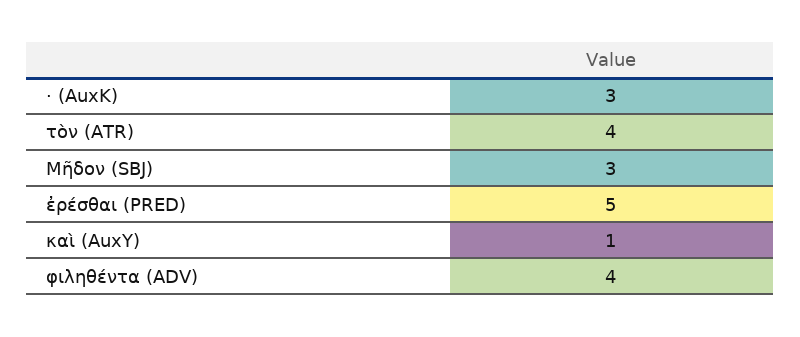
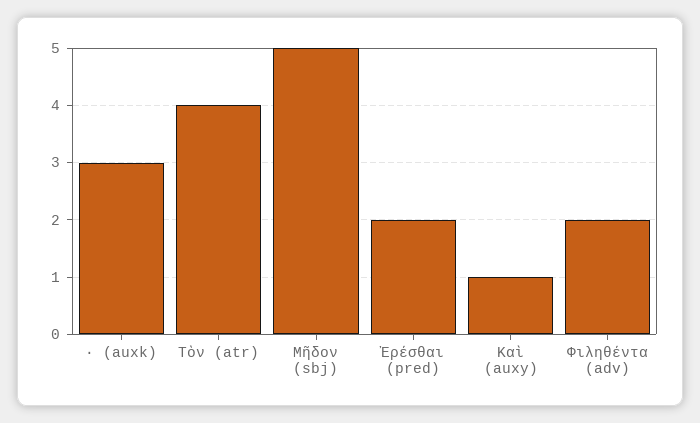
  {
    "· (AuxK)": 3,
    "τὸν (ATR)": 4,
-   "Μῆδον (SBJ)": 3,
+   "Μῆδον (SBJ)": 5,
-   "ἐρέσθαι (PRED)": 5,
+   "ἐρέσθαι (PRED)": 2,
    "καὶ (AuxY)": 1,
-   "φιληθέντα (ADV)": 4
+   "φιληθέντα (ADV)": 2
  }

